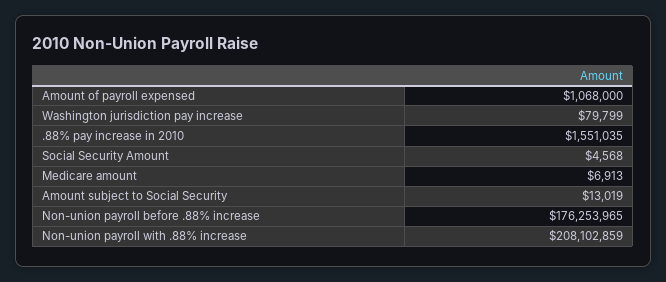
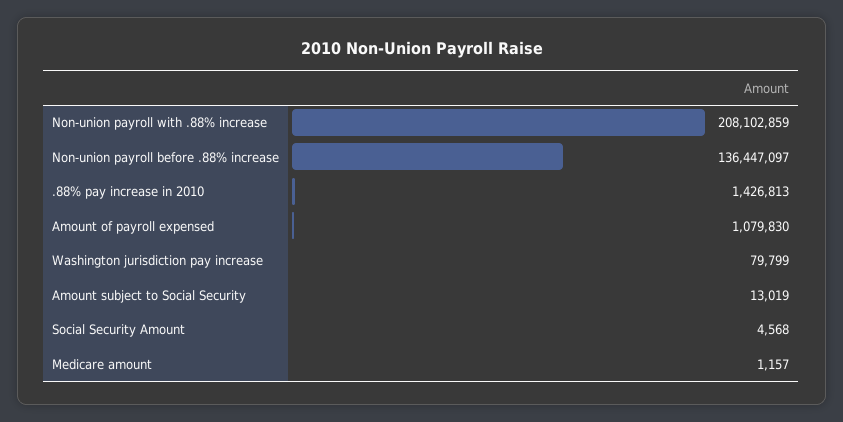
  {
-   "Amount of payroll expensed": 1068000,
+   "Amount of payroll expensed": 1079830,
    "Washington jurisdiction pay increase": 79799,
-   ".88% pay increase in 2010": 1551035,
+   ".88% pay increase in 2010": 1426813,
    "Social Security Amount": 4568,
-   "Medicare amount": 6913,
+   "Medicare amount": 1157,
    "Amount subject to Social Security": 13019,
-   "Non-union payroll before .88% increase": 176253965,
+   "Non-union payroll before .88% increase": 136447097,
    "Non-union payroll with .88% increase": 208102859
  }

